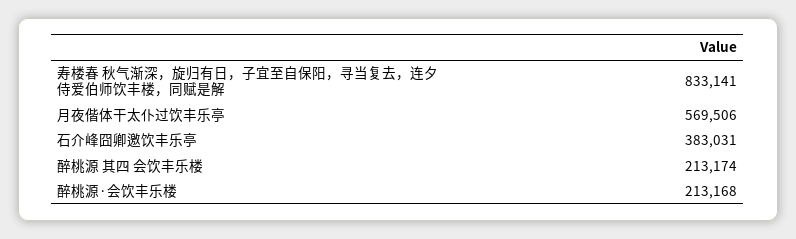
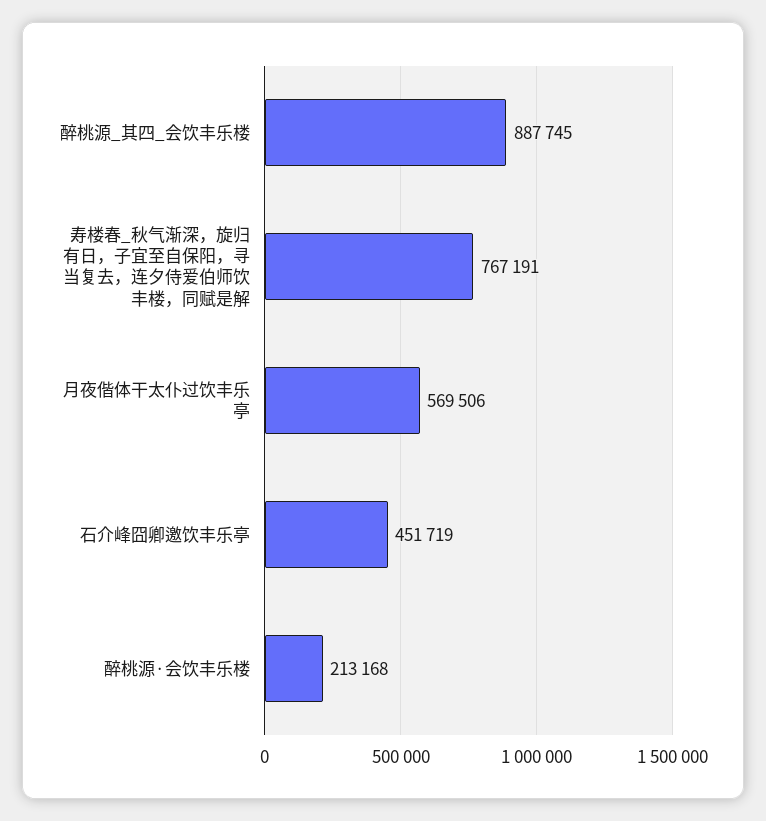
  {
-   "寿楼春 秋气渐深，旋归有日，子宜至自保阳，寻当复去，连夕侍爱伯师饮丰楼，同赋是解": 833141,
+   "寿楼春 秋气渐深，旋归有日，子宜至自保阳，寻当复去，连夕侍爱伯师饮丰楼，同赋是解": 767191,
    "月夜偕体干太仆过饮丰乐亭": 569506,
-   "石介峰囧卿邀饮丰乐亭": 383031,
+   "石介峰囧卿邀饮丰乐亭": 451719,
-   "醉桃源 其四 会饮丰乐楼": 213174,
+   "醉桃源 其四 会饮丰乐楼": 887745,
    "醉桃源·会饮丰乐楼": 213168
  }

